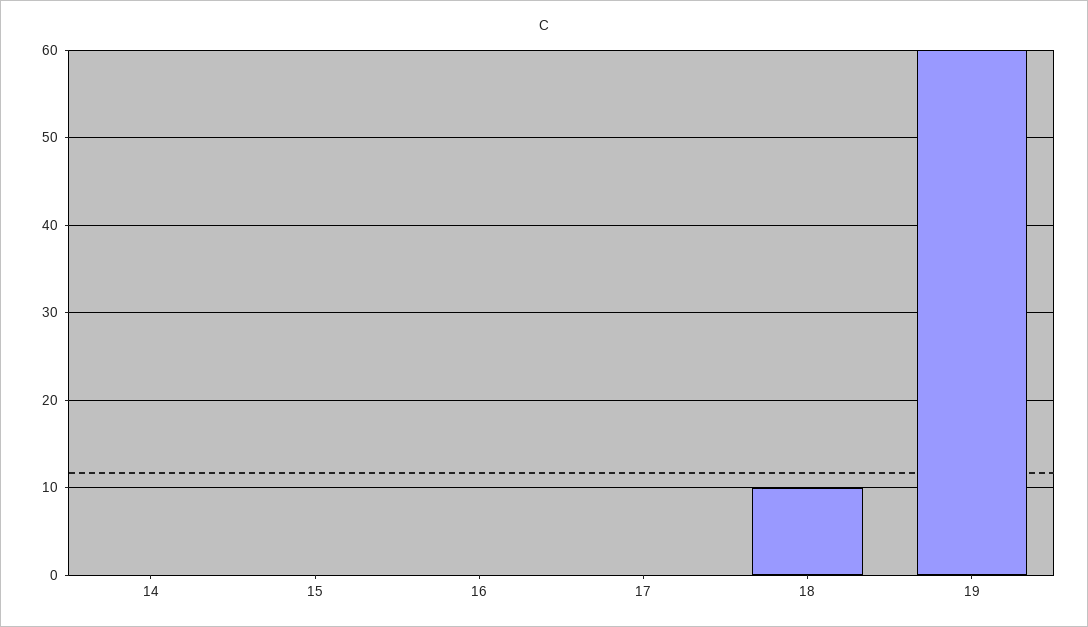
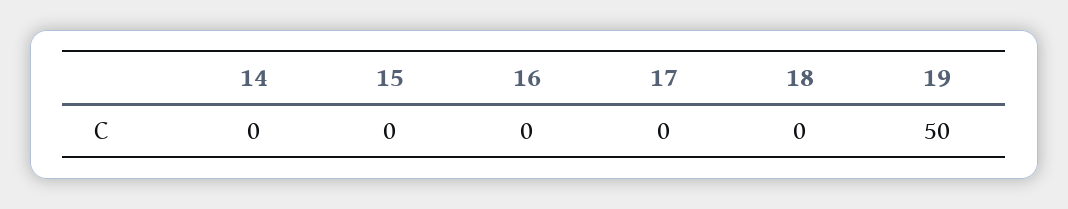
  {
    "14": 0,
    "15": 0,
    "16": 0,
    "17": 0,
-   "18": 10,
+   "18": 0,
-   "19": 60
+   "19": 50
  }

